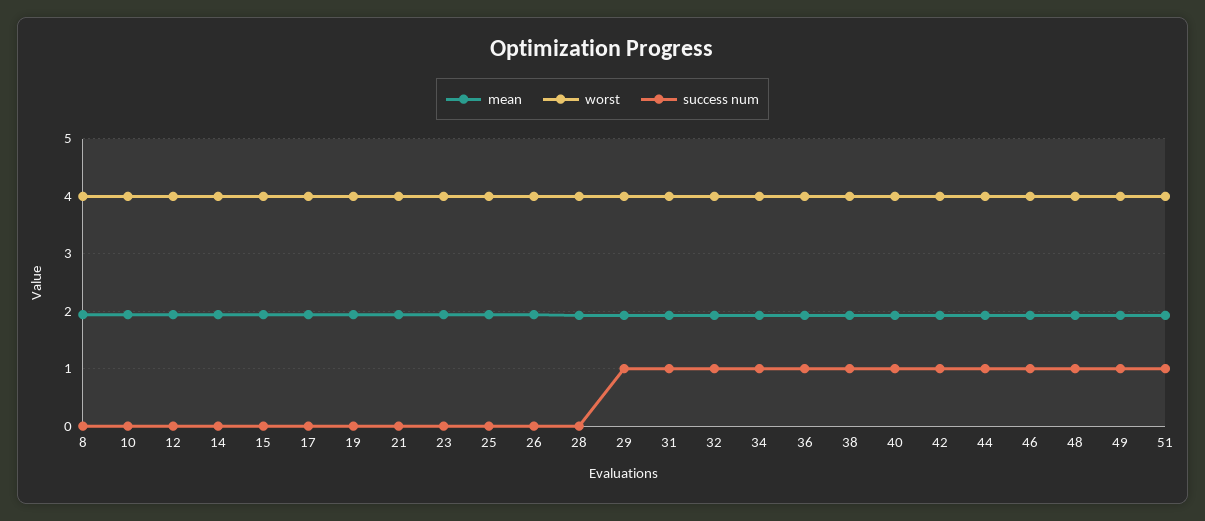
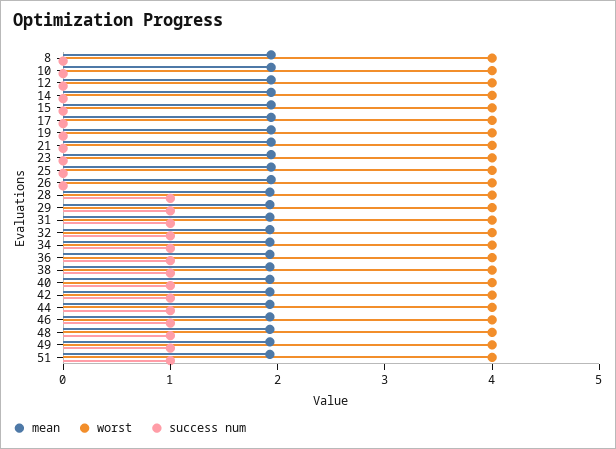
  {
    "mean": {
      "8": 2,
      "10": 2,
      "12": 2,
      "14": 2,
      "15": 2,
      "17": 2,
      "19": 2,
      "21": 2,
      "23": 2,
      "25": 2,
      "26": 2,
      "28": 2,
      "29": 2,
      "31": 2,
      "32": 2,
      "34": 2,
      "36": 2,
      "38": 2,
      "40": 2,
      "42": 2,
      "44": 2,
      "46": 2,
      "48": 2,
      "49": 2,
      "51": 2
    },
    "worst": {
      "8": 4,
      "10": 4,
      "12": 4,
      "14": 4,
      "15": 4,
      "17": 4,
      "19": 4,
      "21": 4,
      "23": 4,
      "25": 4,
      "26": 4,
      "28": 4,
      "29": 4,
      "31": 4,
      "32": 4,
      "34": 4,
      "36": 4,
      "38": 4,
      "40": 4,
      "42": 4,
      "44": 4,
      "46": 4,
      "48": 4,
      "49": 4,
      "51": 4
    },
    "success num": {
      "8": 0,
      "10": 0,
      "12": 0,
      "14": 0,
      "15": 0,
      "17": 0,
      "19": 0,
      "21": 0,
      "23": 0,
      "25": 0,
      "26": 0,
-     "28": 0,
+     "28": 1,
      "29": 1,
      "31": 1,
      "32": 1,
      "34": 1,
      "36": 1,
      "38": 1,
      "40": 1,
      "42": 1,
      "44": 1,
      "46": 1,
      "48": 1,
      "49": 1,
      "51": 1
    }
  }

